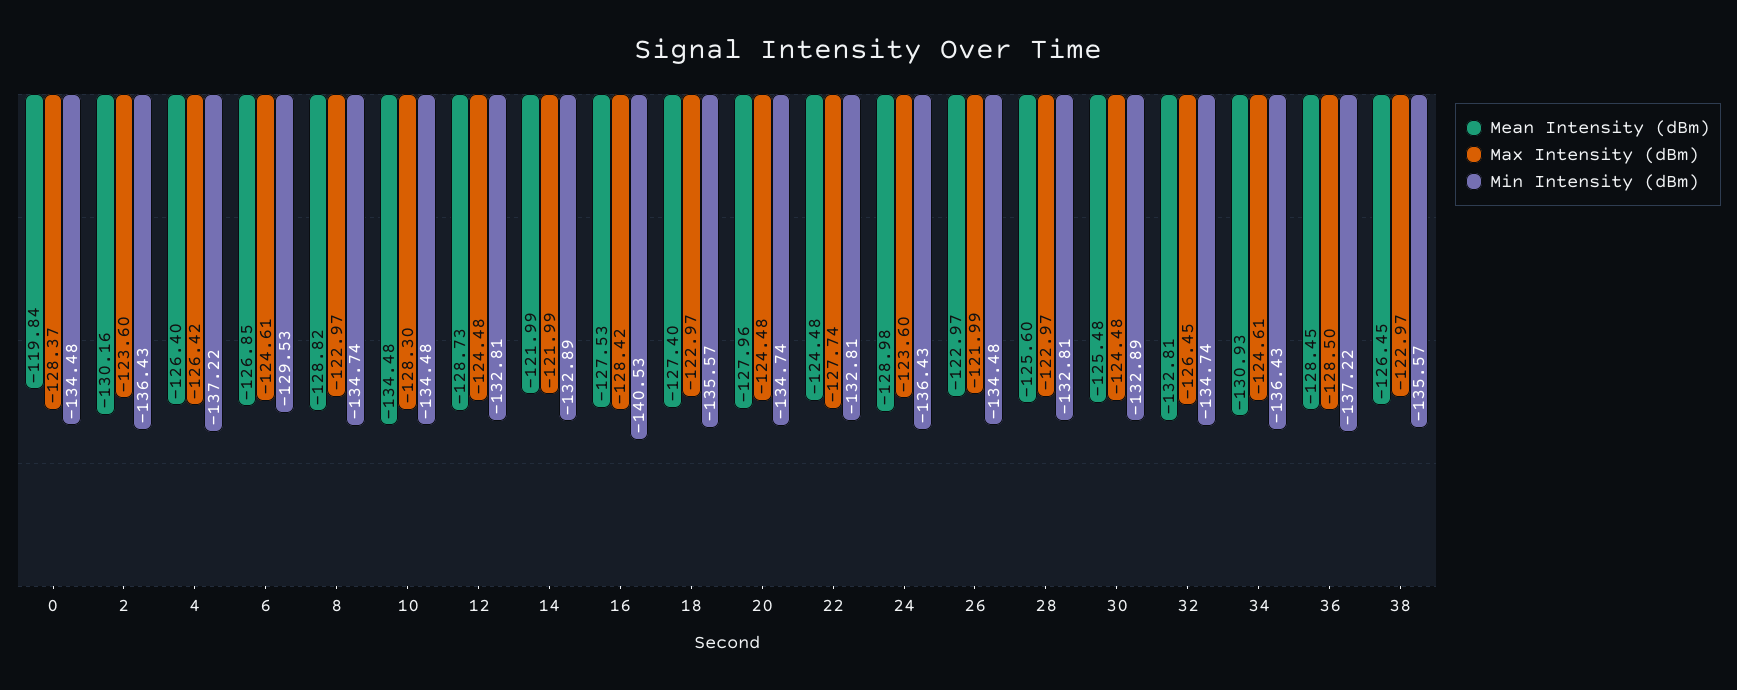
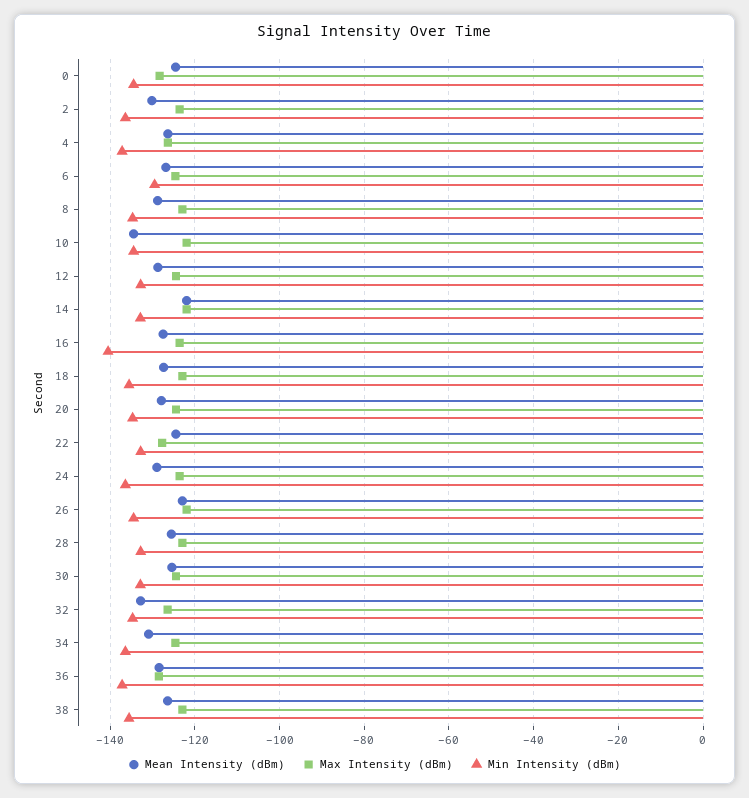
  {
    "Mean Intensity (dBm)": {
-     "0": -119.84,
+     "0": -124,
      "2": -130.16,
      "4": -126.4,
      "6": -126.85,
      "8": -128.82,
      "10": -134.48,
      "12": -128.73,
      "14": -121.99,
      "16": -127.53,
      "18": -127.4,
      "20": -127.96,
      "22": -124.48,
      "24": -128.98,
      "26": -122.97,
      "28": -125.6,
      "30": -125.48,
      "32": -132.81,
      "34": -130.93,
      "36": -128.45,
      "38": -126.45
    },
    "Max Intensity (dBm)": {
      "0": -128.37,
      "2": -123.6,
      "4": -126.42,
      "6": -124.61,
      "8": -122.97,
-     "10": -128.3,
+     "10": -122,
      "12": -124.48,
      "14": -121.99,
-     "16": -128.42,
+     "16": -124,
      "18": -122.97,
      "20": -124.48,
      "22": -127.74,
      "24": -123.6,
      "26": -121.99,
      "28": -122.97,
      "30": -124.48,
      "32": -126.45,
      "34": -124.61,
      "36": -128.5,
      "38": -122.97
    },
    "Min Intensity (dBm)": {
      "0": -134.48,
      "2": -136.43,
      "4": -137.22,
      "6": -129.53,
      "8": -134.74,
      "10": -134.48,
      "12": -132.81,
      "14": -132.89,
      "16": -140.53,
      "18": -135.57,
      "20": -134.74,
      "22": -132.81,
      "24": -136.43,
      "26": -134.48,
      "28": -132.81,
      "30": -132.89,
      "32": -134.74,
      "34": -136.43,
      "36": -137.22,
      "38": -135.57
    }
  }

